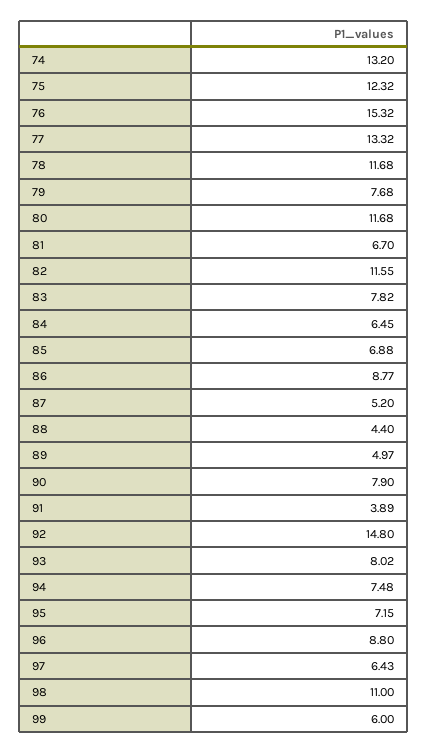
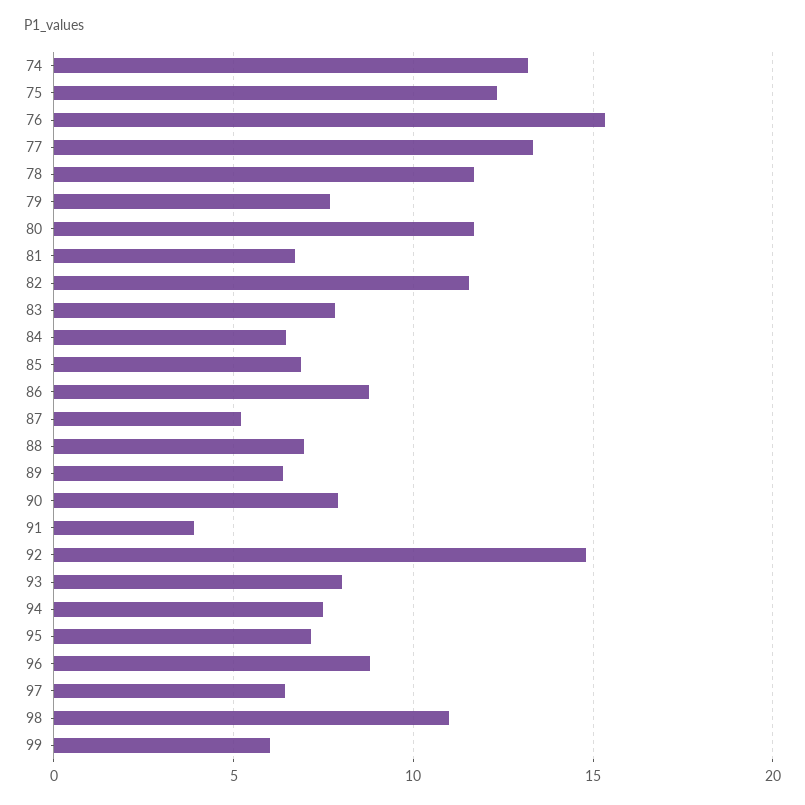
  {
    "74": 13.2,
    "75": 12.32,
    "76": 15.32,
    "77": 13.32,
    "78": 11.68,
    "79": 7.68,
    "80": 11.68,
    "81": 6.7,
    "82": 11.55,
    "83": 7.82,
    "84": 6.45,
    "85": 6.88,
    "86": 8.77,
    "87": 5.2,
-   "88": 4.4,
+   "88": 7,
-   "89": 4.97,
+   "89": 6.5,
    "90": 7.9,
    "91": 3.89,
    "92": 14.8,
    "93": 8.02,
    "94": 7.48,
    "95": 7.15,
    "96": 8.8,
    "97": 6.43,
    "98": 11,
    "99": 6
  }

